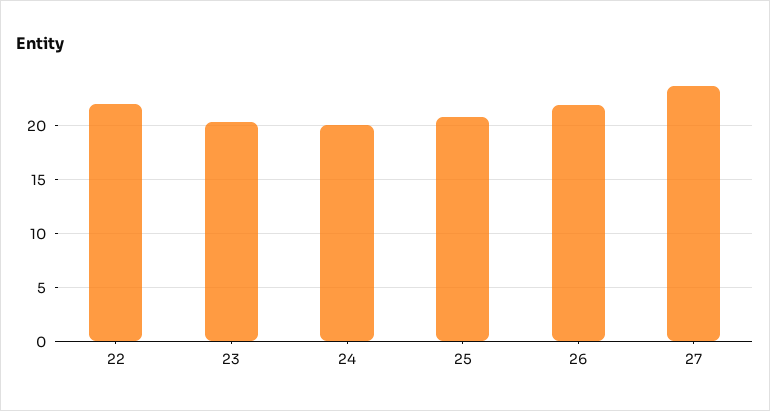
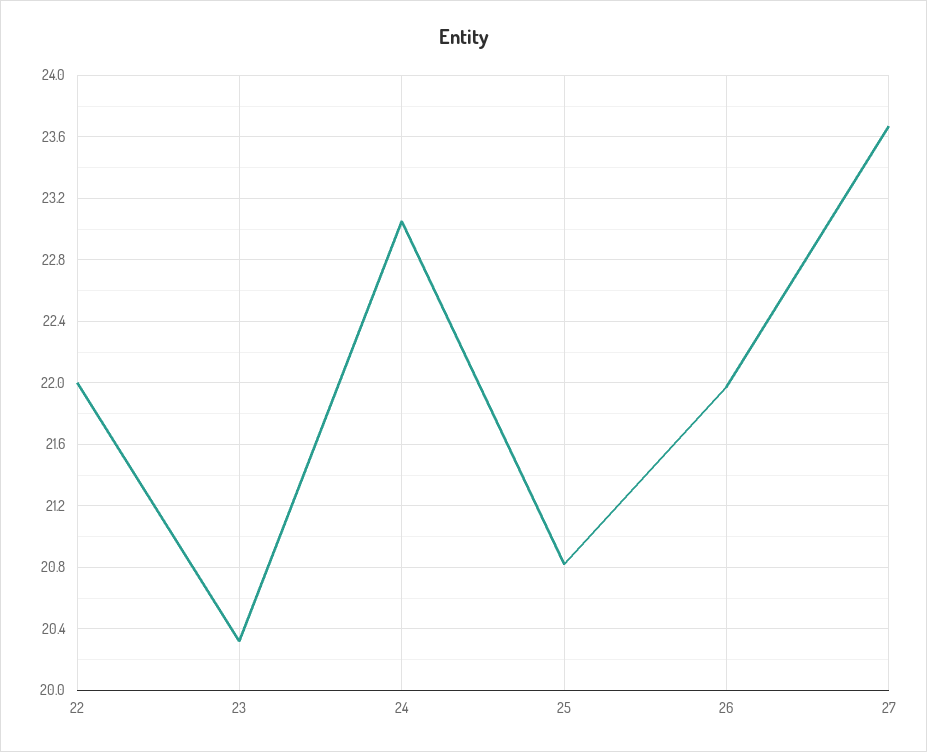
  {
    "22": 22,
    "23": 20.3,
-   "24": 20,
+   "24": 23.05,
    "25": 20.8,
    "26": 21.95,
    "27": 23.65
  }

